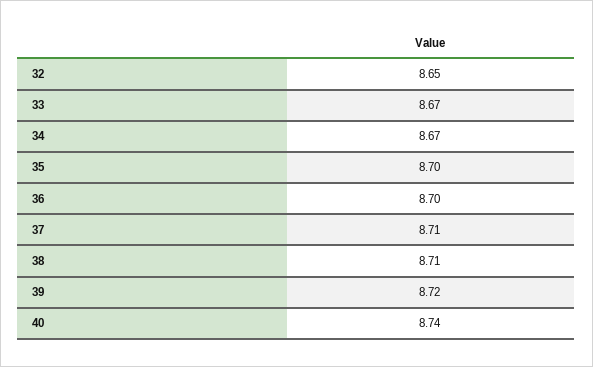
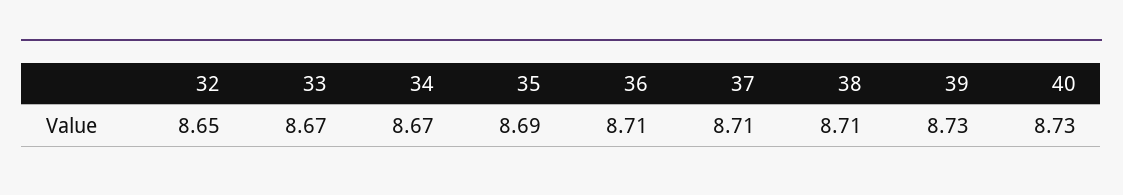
  {
    "32": 8.65,
    "33": 8.67,
    "34": 8.67,
-   "35": 8.7,
+   "35": 8.69,
-   "36": 8.7,
+   "36": 8.71,
    "37": 8.71,
    "38": 8.71,
-   "39": 8.72,
+   "39": 8.73,
-   "40": 8.74
+   "40": 8.73
  }

